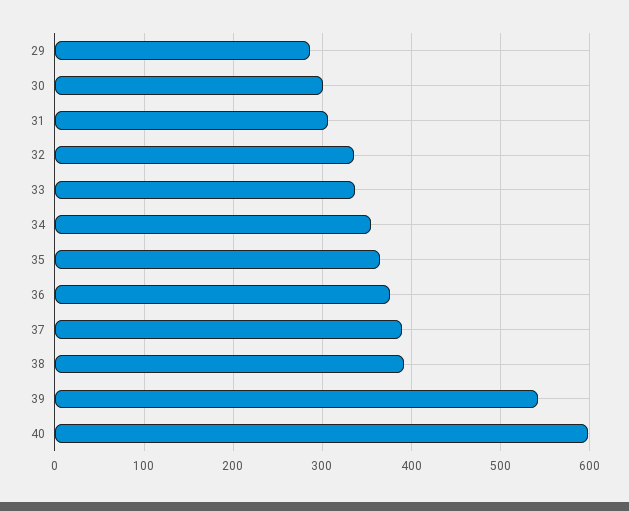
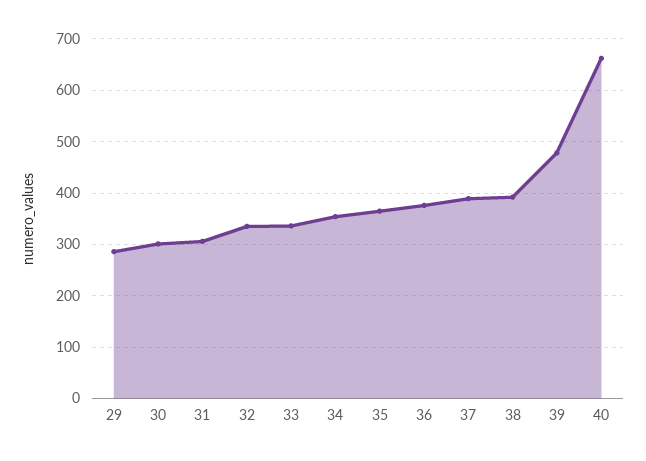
  {
    "29": 290,
    "30": 300,
    "31": 310,
    "32": 340,
    "33": 340,
    "34": 350,
    "35": 370,
    "36": 380,
    "37": 390,
    "38": 390,
-   "39": 540,
+   "39": 480,
-   "40": 600
+   "40": 660
  }

